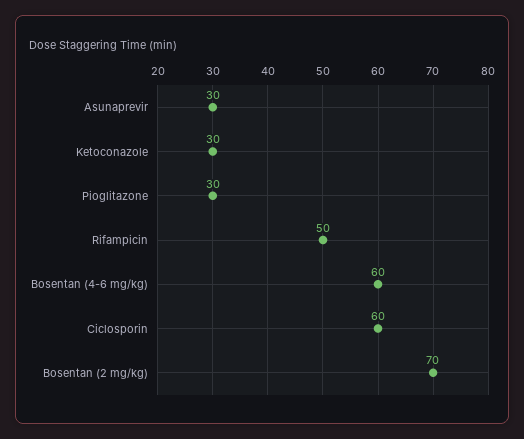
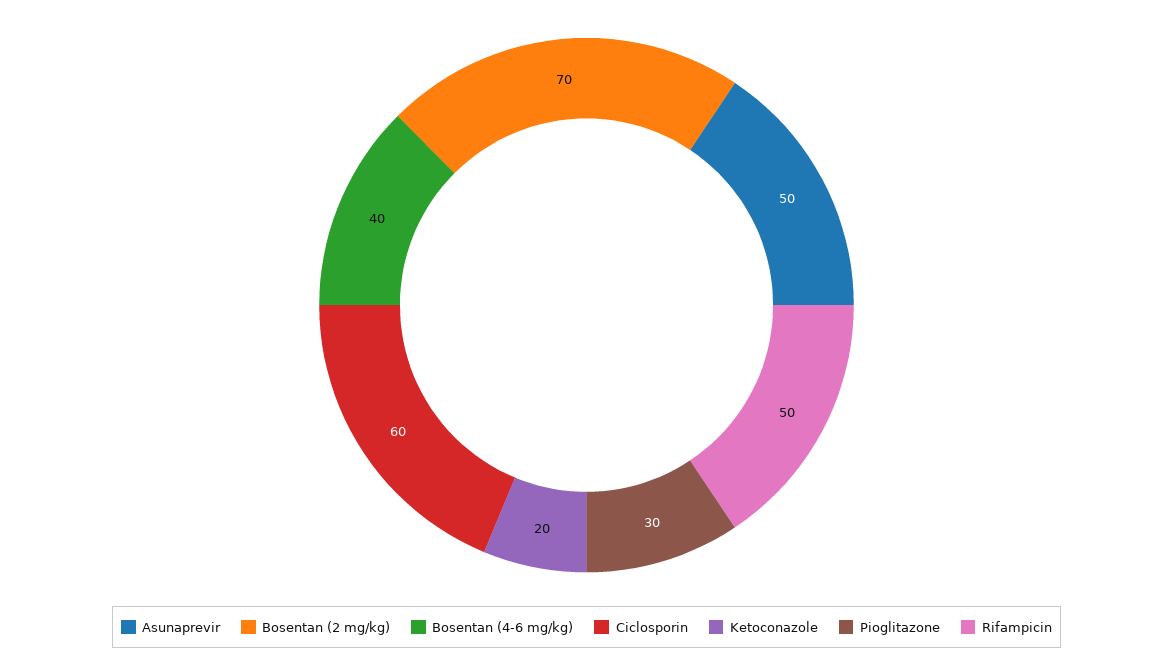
  {
-   "Asunaprevir": 30,
+   "Asunaprevir": 50,
-   "Ketoconazole": 30,
+   "Ketoconazole": 20,
    "Pioglitazone": 30,
    "Rifampicin": 50,
-   "Bosentan (4-6 mg/kg)": 60,
+   "Bosentan (4-6 mg/kg)": 40,
    "Ciclosporin": 60,
    "Bosentan (2 mg/kg)": 70
  }

